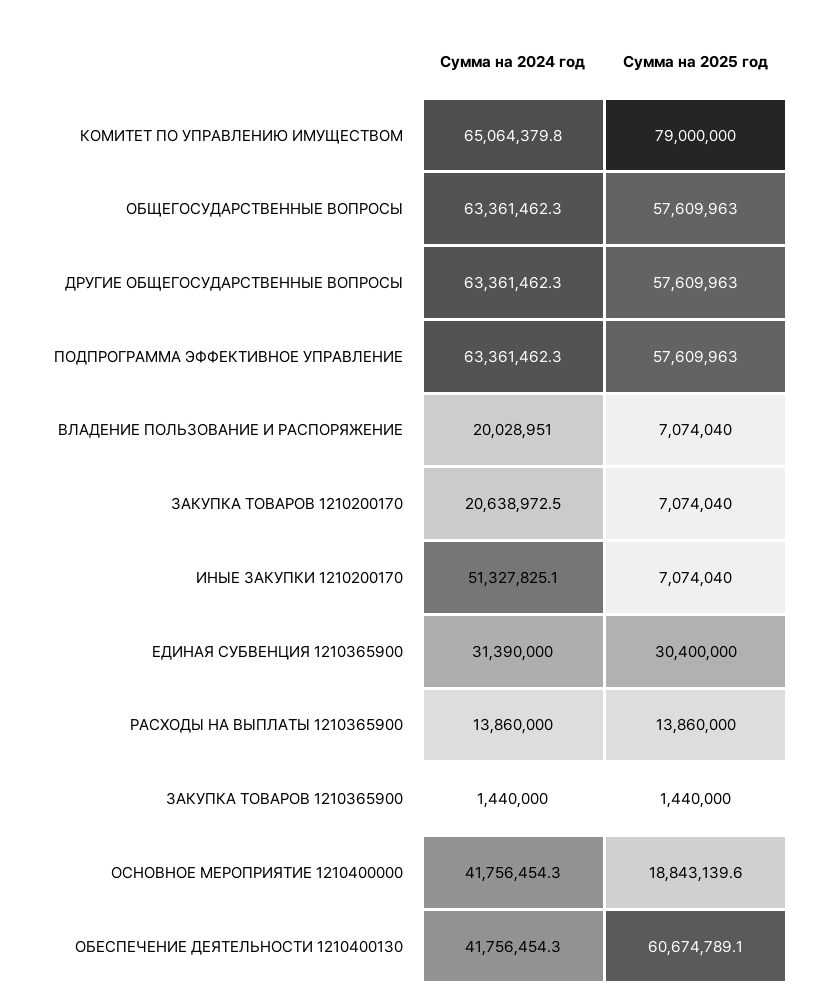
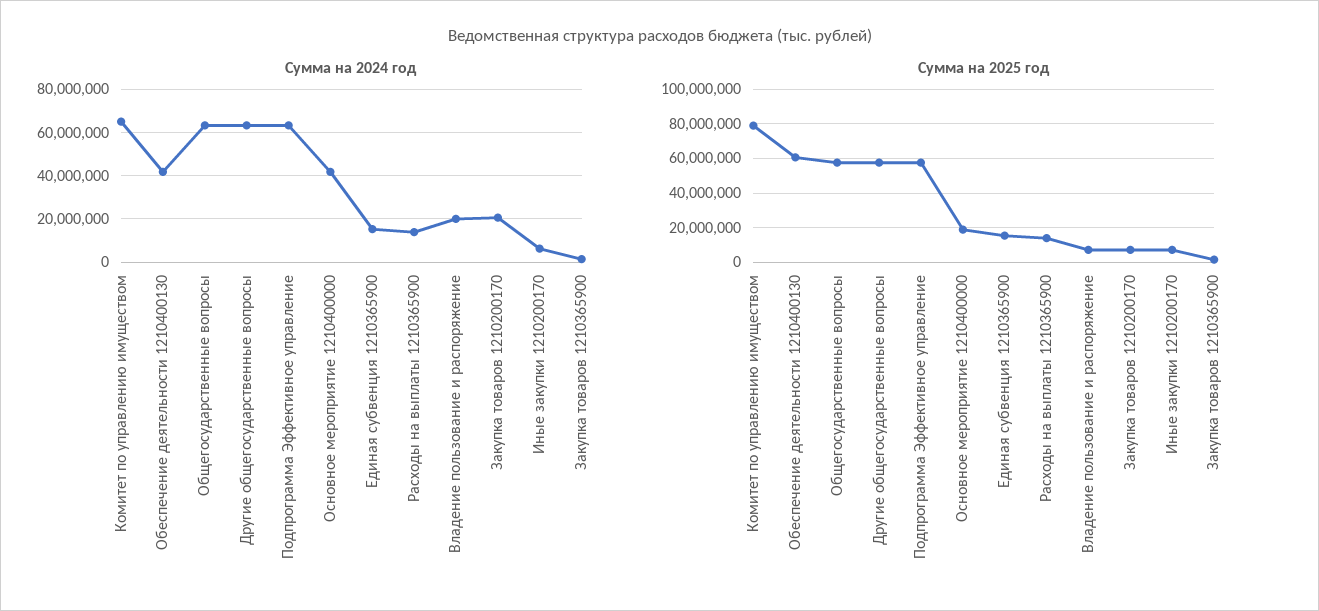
  {
    "Сумма на 2024 год": {
      "КОМИТЕТ ПО УПРАВЛЕНИЮ ИМУЩЕСТВОМ": 65064379.8,
      "ОБЩЕГОСУДАРСТВЕННЫЕ ВОПРОСЫ": 63361462.3,
      "ДРУГИЕ ОБЩЕГОСУДАРСТВЕННЫЕ ВОПРОСЫ": 63361462.3,
      "ПОДПРОГРАММА ЭФФЕКТИВНОЕ УПРАВЛЕНИЕ": 63361462.3,
      "ВЛАДЕНИЕ ПОЛЬЗОВАНИЕ И РАСПОРЯЖЕНИЕ": 20028951,
      "ЗАКУПКА ТОВАРОВ 1210200170": 20638972.5,
-     "ИНЫЕ ЗАКУПКИ 1210200170": 51327825.1,
+     "ИНЫЕ ЗАКУПКИ 1210200170": 5000000,
-     "ЕДИНАЯ СУБВЕНЦИЯ 1210365900": 31390000,
+     "ЕДИНАЯ СУБВЕНЦИЯ 1210365900": 15000000,
      "РАСХОДЫ НА ВЫПЛАТЫ 1210365900": 13860000,
      "ЗАКУПКА ТОВАРОВ 1210365900": 1440000,
      "ОСНОВНОЕ МЕРОПРИЯТИЕ 1210400000": 41756454.3,
      "ОБЕСПЕЧЕНИЕ ДЕЯТЕЛЬНОСТИ 1210400130": 41756454.3
    },
    "Сумма на 2025 год": {
      "КОМИТЕТ ПО УПРАВЛЕНИЮ ИМУЩЕСТВОМ": 79000000,
      "ОБЩЕГОСУДАРСТВЕННЫЕ ВОПРОСЫ": 57609963,
      "ДРУГИЕ ОБЩЕГОСУДАРСТВЕННЫЕ ВОПРОСЫ": 57609963,
      "ПОДПРОГРАММА ЭФФЕКТИВНОЕ УПРАВЛЕНИЕ": 57609963,
      "ВЛАДЕНИЕ ПОЛЬЗОВАНИЕ И РАСПОРЯЖЕНИЕ": 7074040,
      "ЗАКУПКА ТОВАРОВ 1210200170": 7074040,
      "ИНЫЕ ЗАКУПКИ 1210200170": 7074040,
-     "ЕДИНАЯ СУБВЕНЦИЯ 1210365900": 30400000,
+     "ЕДИНАЯ СУБВЕНЦИЯ 1210365900": 15000000,
      "РАСХОДЫ НА ВЫПЛАТЫ 1210365900": 13860000,
      "ЗАКУПКА ТОВАРОВ 1210365900": 1440000,
      "ОСНОВНОЕ МЕРОПРИЯТИЕ 1210400000": 18843139.6,
      "ОБЕСПЕЧЕНИЕ ДЕЯТЕЛЬНОСТИ 1210400130": 60674789.1
    }
  }

